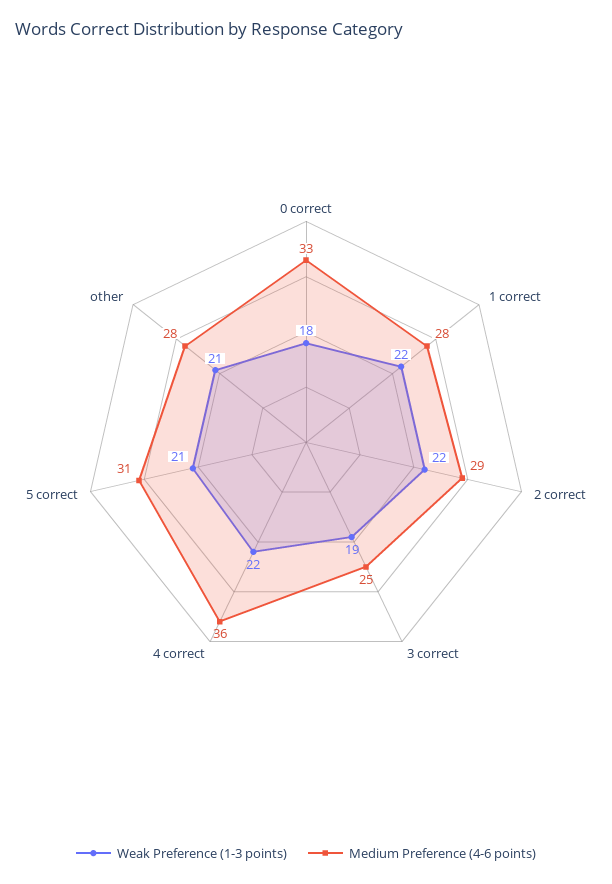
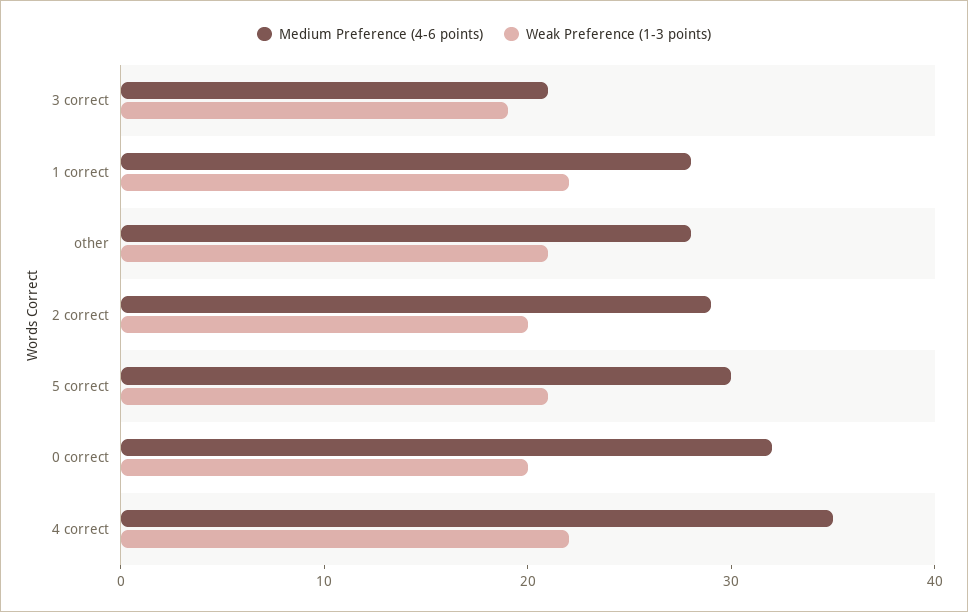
  {
    "Weak Preference (1-3 points)": {
-     "0 correct": 18,
+     "0 correct": 20,
      "1 correct": 22,
-     "2 correct": 22,
+     "2 correct": 20,
      "3 correct": 19,
      "4 correct": 22,
      "5 correct": 21,
      "other": 21
    },
    "Medium Preference (4-6 points)": {
-     "0 correct": 33,
+     "0 correct": 32,
      "1 correct": 28,
      "2 correct": 29,
-     "3 correct": 25,
+     "3 correct": 21,
-     "4 correct": 36,
+     "4 correct": 35,
-     "5 correct": 31,
+     "5 correct": 30,
      "other": 28
    }
  }

